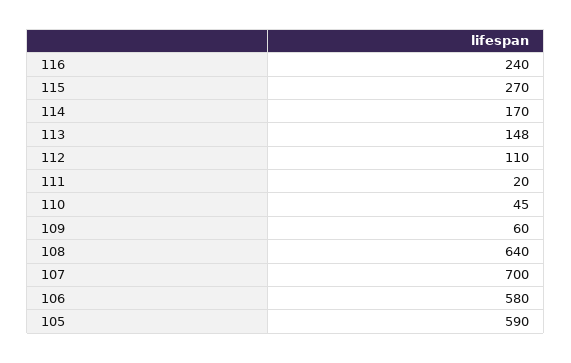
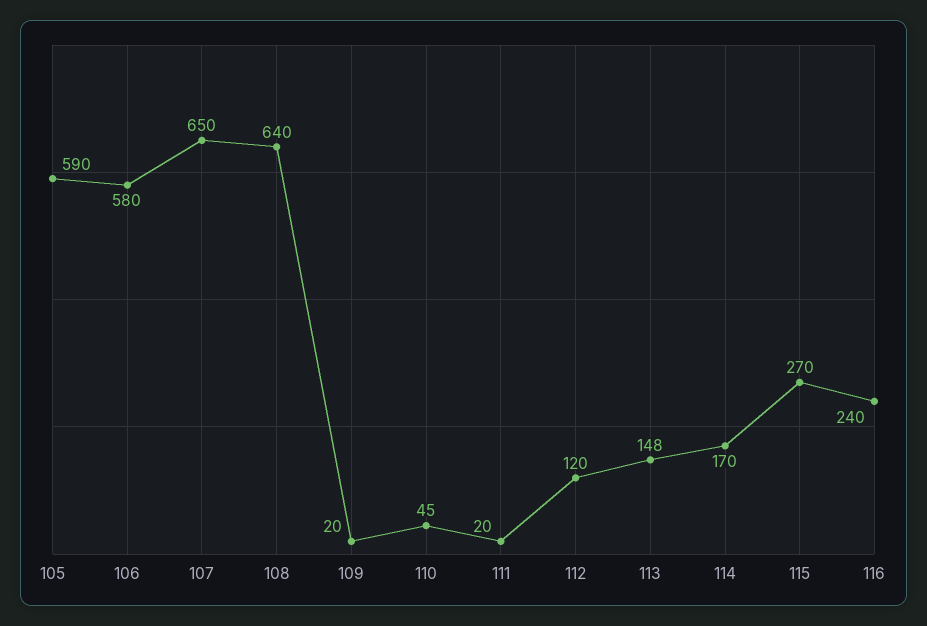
  {
    "116": 240,
    "115": 270,
    "114": 170,
    "113": 148,
-   "112": 110,
+   "112": 120,
    "111": 20,
    "110": 45,
-   "109": 60,
+   "109": 20,
    "108": 640,
-   "107": 700,
+   "107": 650,
    "106": 580,
    "105": 590
  }

